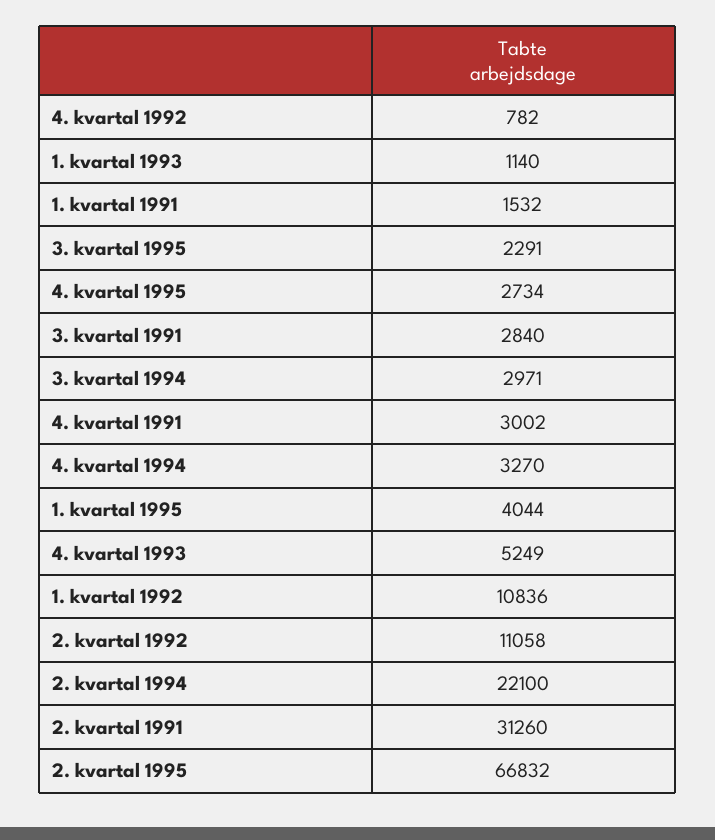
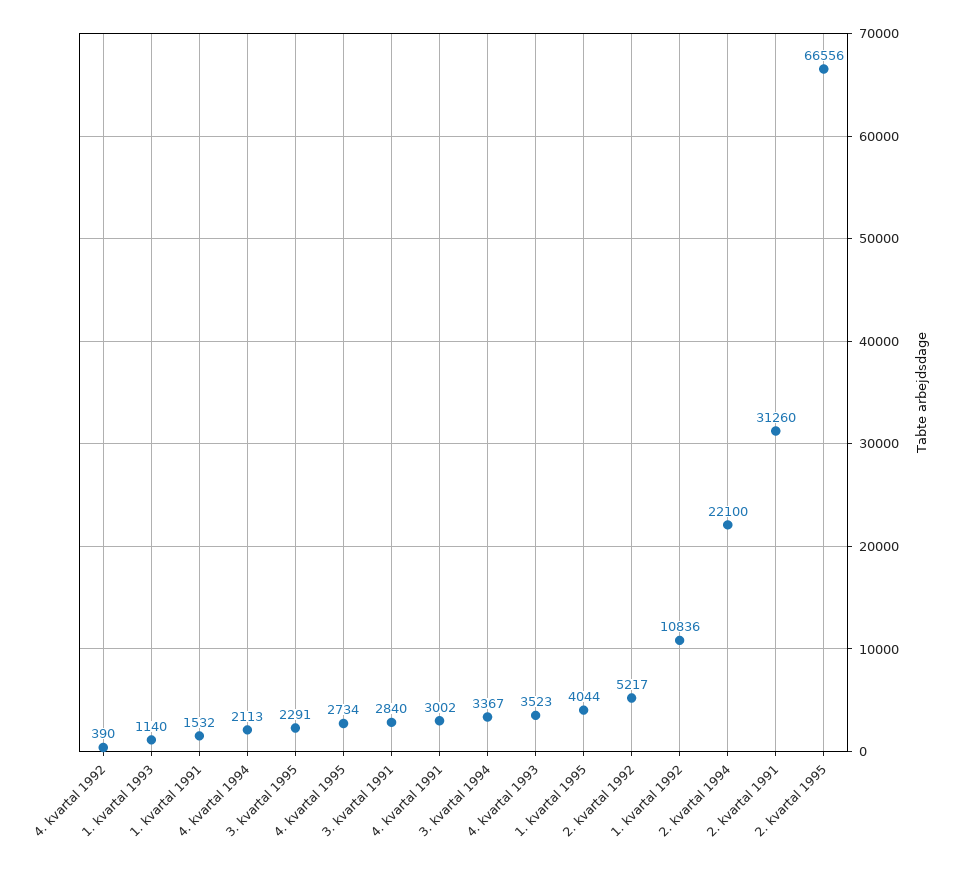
  {
-   "4. kvartal 1992": 782,
+   "4. kvartal 1992": 390,
    "1. kvartal 1993": 1140,
    "1. kvartal 1991": 1532,
    "3. kvartal 1995": 2291,
    "4. kvartal 1995": 2734,
    "3. kvartal 1991": 2840,
-   "3. kvartal 1994": 2971,
+   "3. kvartal 1994": 3367,
    "4. kvartal 1991": 3002,
-   "4. kvartal 1994": 3270,
+   "4. kvartal 1994": 2113,
    "1. kvartal 1995": 4044,
-   "4. kvartal 1993": 5249,
+   "4. kvartal 1993": 3523,
    "1. kvartal 1992": 10836,
-   "2. kvartal 1992": 11058,
+   "2. kvartal 1992": 5217,
    "2. kvartal 1994": 22100,
    "2. kvartal 1991": 31260,
-   "2. kvartal 1995": 66832
+   "2. kvartal 1995": 66556
  }

